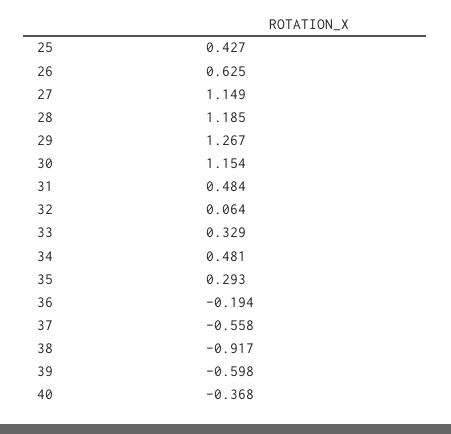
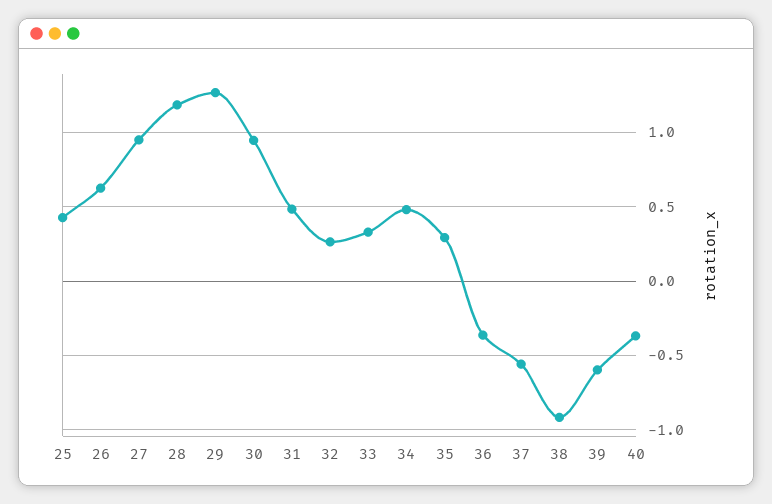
  {
    "25": 0.427,
    "26": 0.625,
-   "27": 1.149,
+   "27": 0.95,
    "28": 1.185,
    "29": 1.267,
-   "30": 1.154,
+   "30": 0.95,
    "31": 0.484,
-   "32": 0.064,
+   "32": 0.25,
    "33": 0.329,
    "34": 0.481,
    "35": 0.293,
-   "36": -0.194,
+   "36": -0.35,
    "37": -0.558,
    "38": -0.917,
    "39": -0.598,
    "40": -0.368
  }

